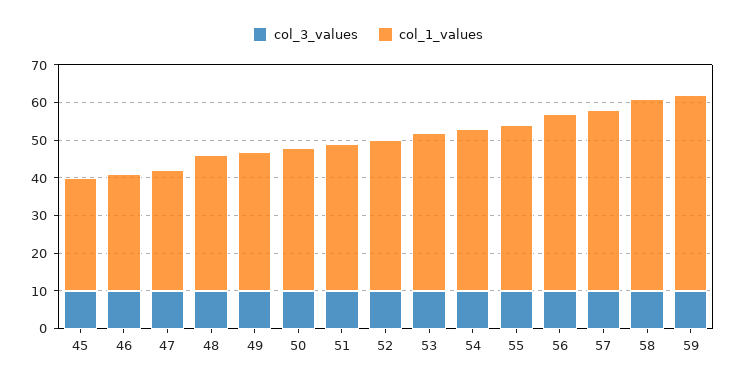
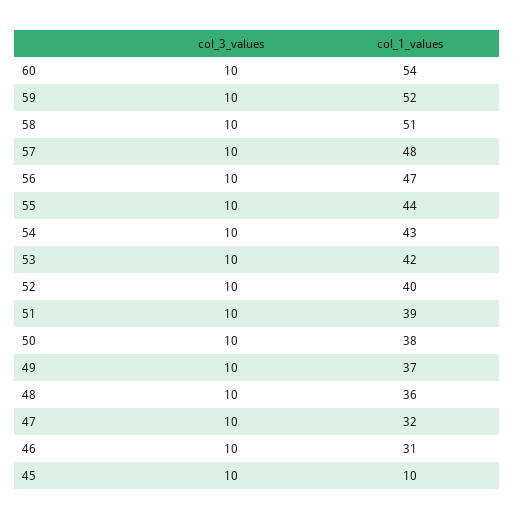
  {
    "col_3_values": {
      "45": 10,
      "46": 10,
      "47": 10,
      "48": 10,
      "49": 10,
      "50": 10,
      "51": 10,
      "52": 10,
      "53": 10,
      "54": 10,
      "55": 10,
      "56": 10,
      "57": 10,
      "58": 10,
-     "59": 10
+     "59": 10,
+     "60": 10
    },
    "col_1_values": {
-     "45": 30,
+     "45": 10,
      "46": 31,
      "47": 32,
      "48": 36,
      "49": 37,
      "50": 38,
      "51": 39,
      "52": 40,
      "53": 42,
      "54": 43,
      "55": 44,
      "56": 47,
      "57": 48,
      "58": 51,
-     "59": 52
+     "59": 52,
+     "60": 54
    }
  }

